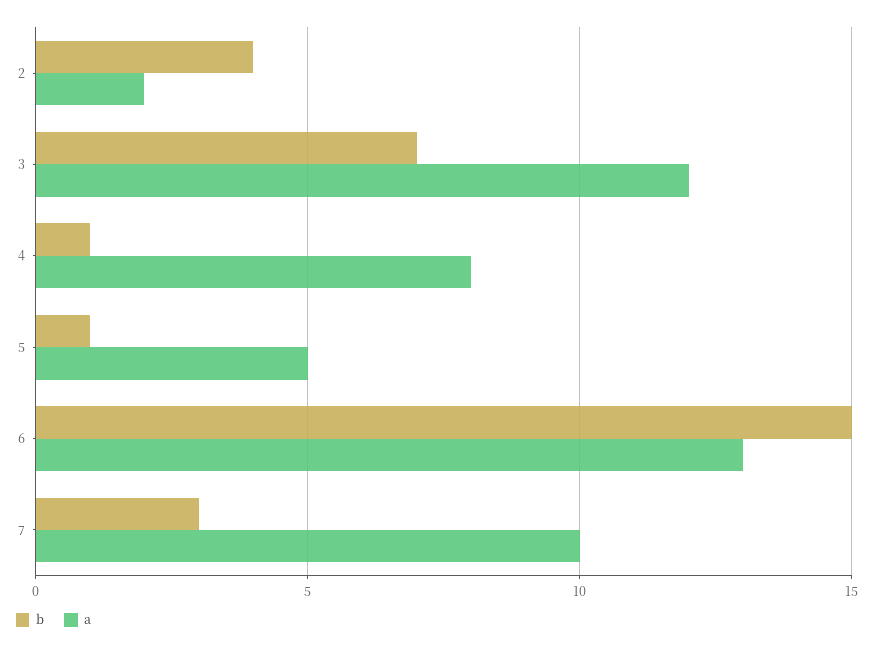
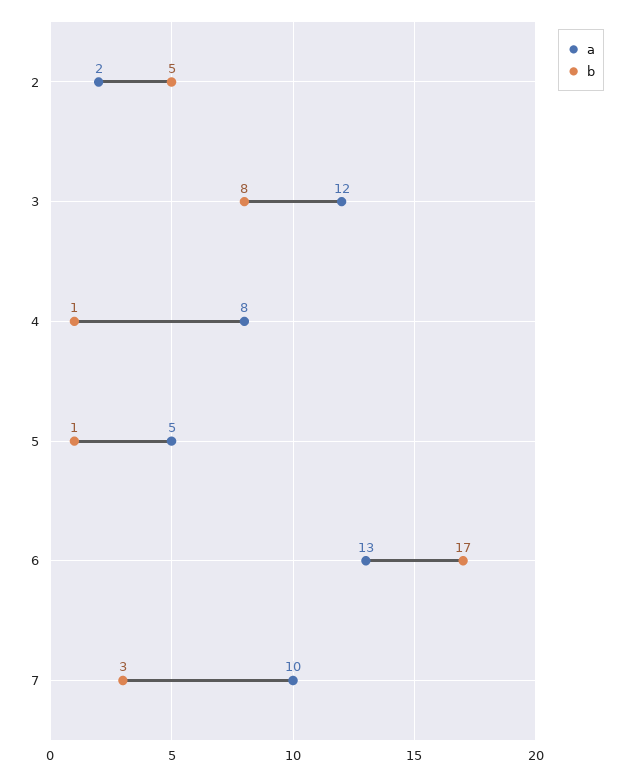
  {
    "b": {
-     "2": 4,
+     "2": 5,
-     "3": 7,
+     "3": 8,
      "4": 1,
      "5": 1,
-     "6": 15,
+     "6": 17,
      "7": 3
    },
    "a": {
      "2": 2,
      "3": 12,
      "4": 8,
      "5": 5,
      "6": 13,
      "7": 10
    }
  }

